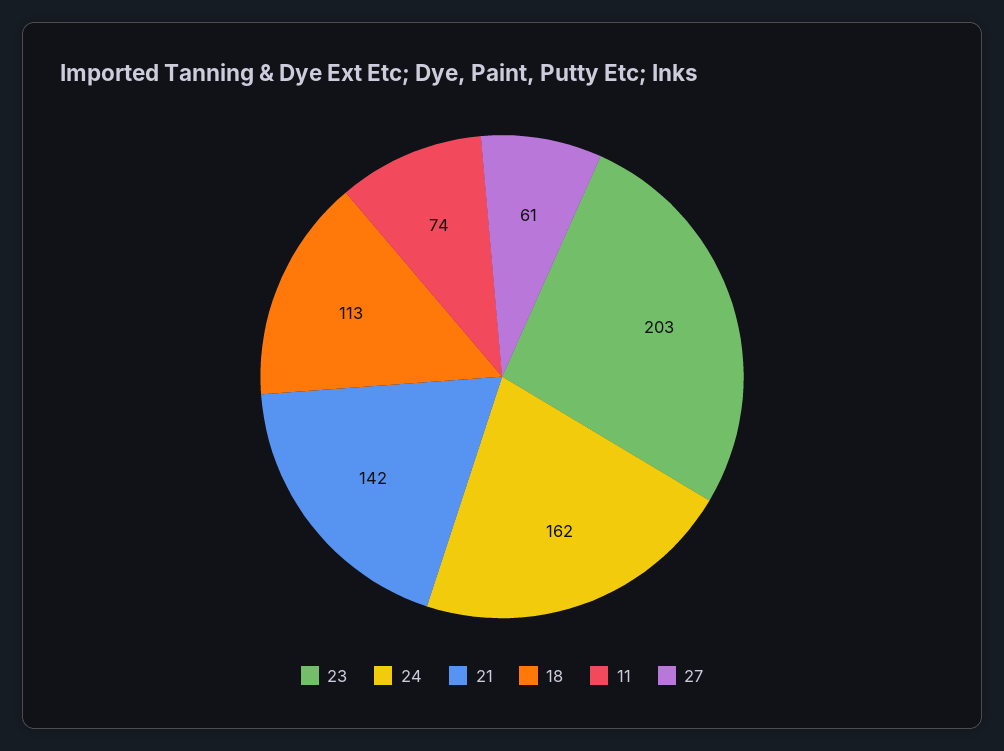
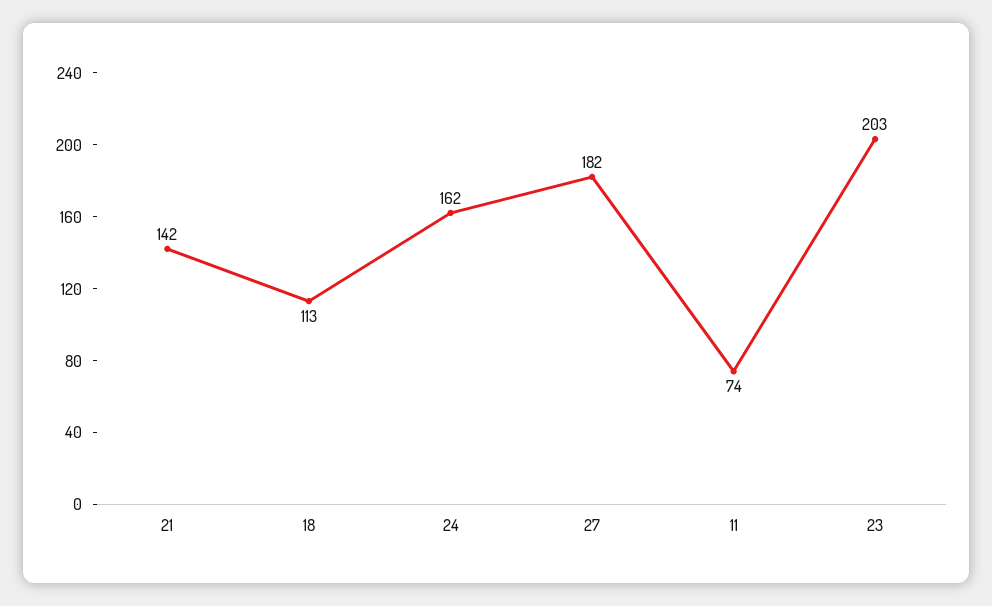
  {
    "23": 203,
    "24": 162,
    "21": 142,
    "18": 113,
    "11": 74,
-   "27": 61
+   "27": 182
  }

